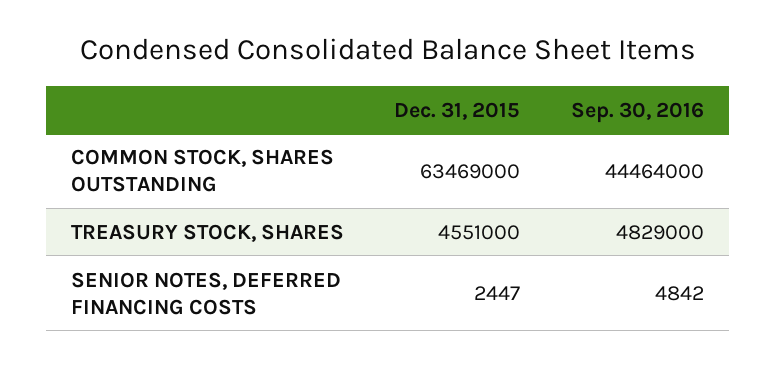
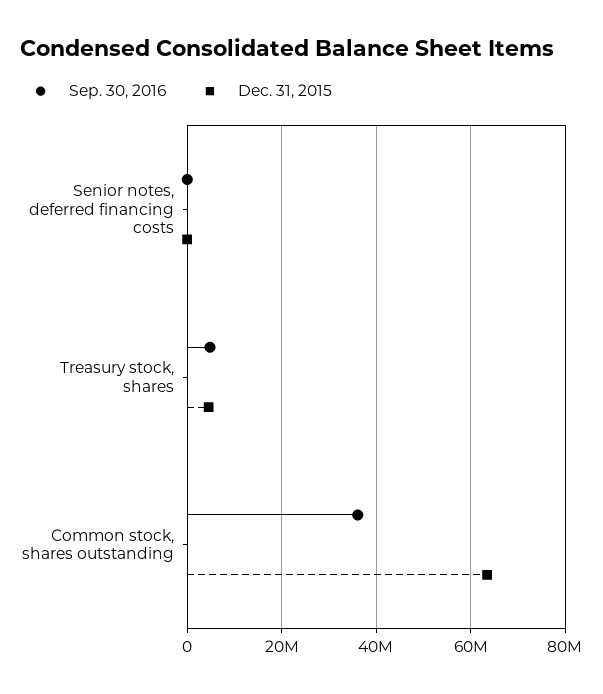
  {
    "Dec. 31, 2015": {
      "COMMON STOCK, SHARES OUTSTANDING": 63469000,
      "TREASURY STOCK, SHARES": 4551000,
      "SENIOR NOTES, DEFERRED FINANCING COSTS": 2447
    },
    "Sep. 30, 2016": {
-     "COMMON STOCK, SHARES OUTSTANDING": 44464000,
+     "COMMON STOCK, SHARES OUTSTANDING": 36000000,
      "TREASURY STOCK, SHARES": 4829000,
      "SENIOR NOTES, DEFERRED FINANCING COSTS": 4842
    }
  }

